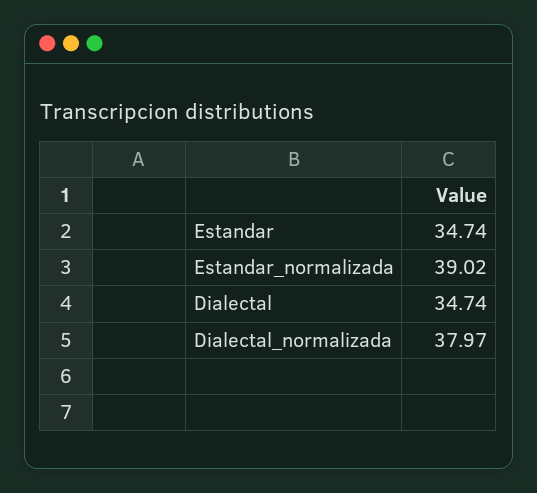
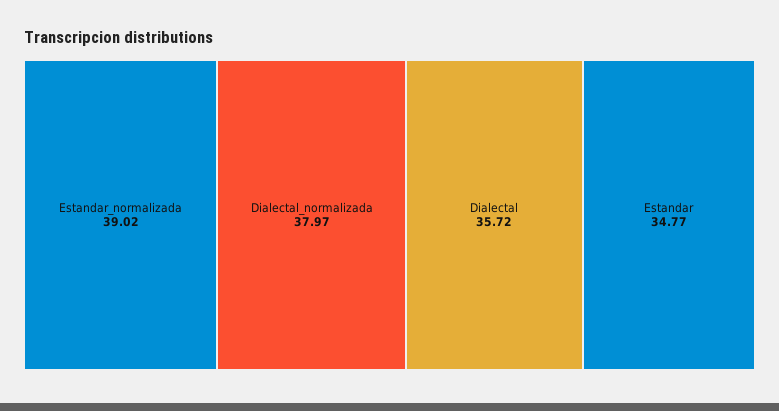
  {
-   "Estandar": 34.74,
+   "Estandar": 34.77,
    "Estandar_normalizada": 39.02,
-   "Dialectal": 34.74,
+   "Dialectal": 35.72,
    "Dialectal_normalizada": 37.97
  }

